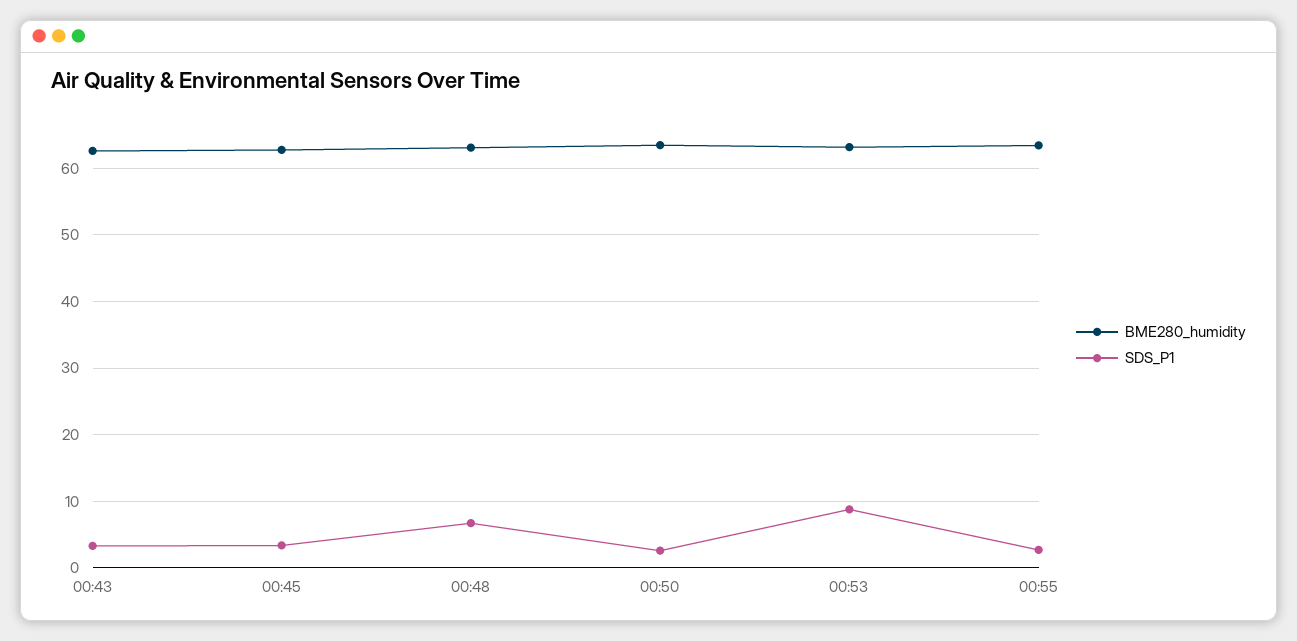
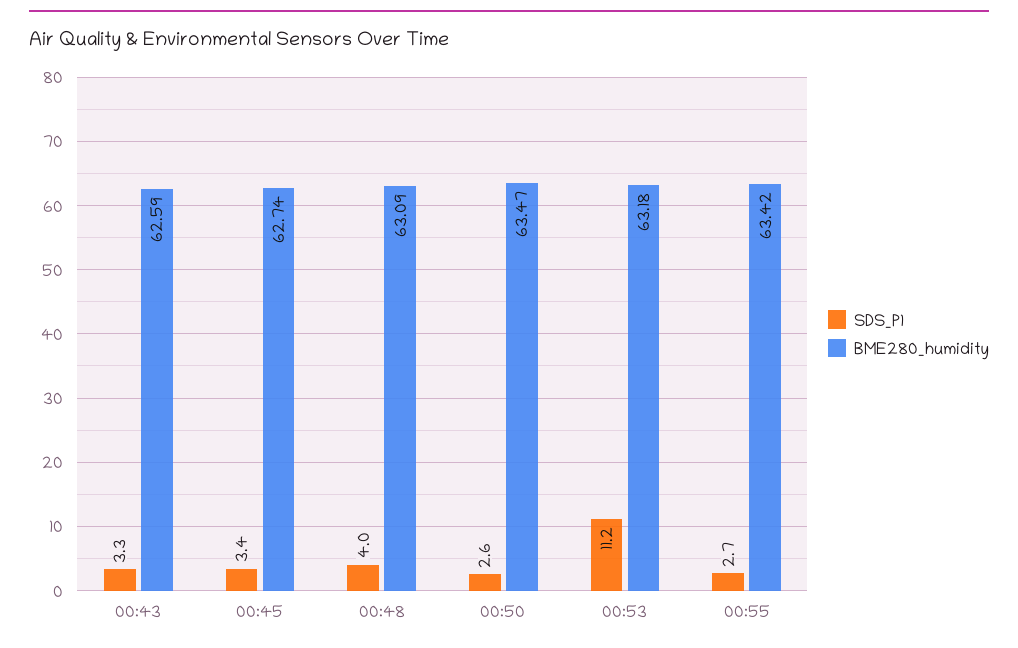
  {
    "BME280_humidity": {
      "00:43": 62.59,
      "00:45": 62.74,
      "00:48": 63.09,
      "00:50": 63.47,
      "00:53": 63.18,
      "00:55": 63.42
    },
    "SDS_P1": {
      "00:43": 3.3,
      "00:45": 3.4,
-     "00:48": 7,
+     "00:48": 4,
      "00:50": 2.6,
-     "00:53": 9,
+     "00:53": 11.2,
      "00:55": 2.7
    }
  }

